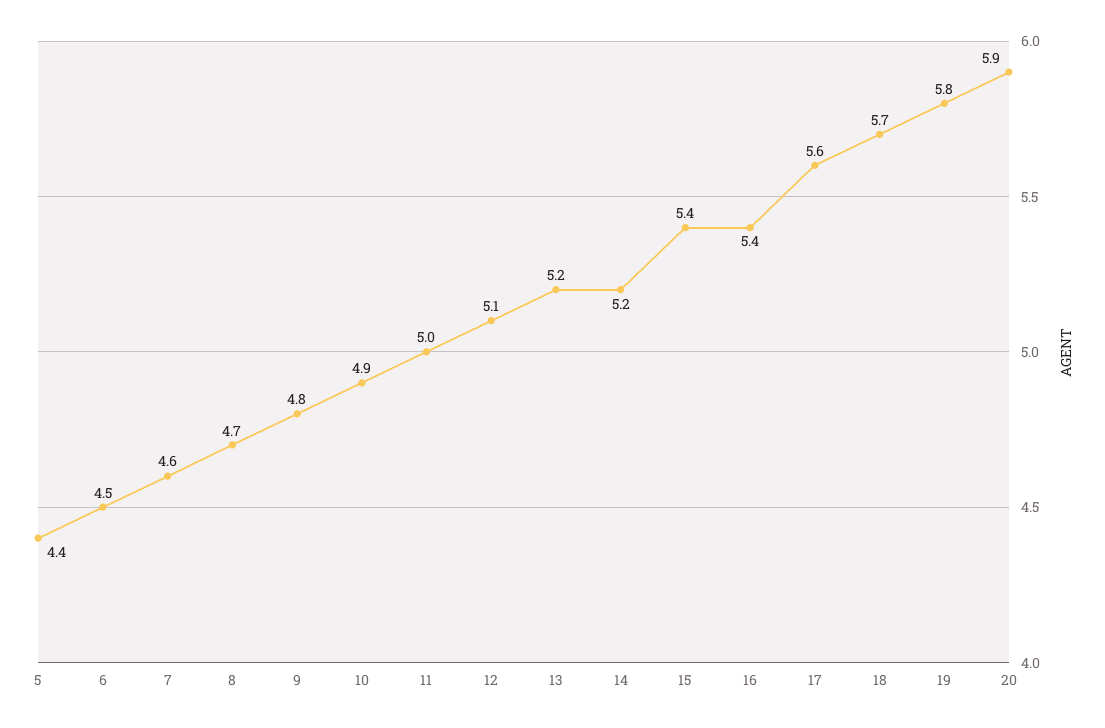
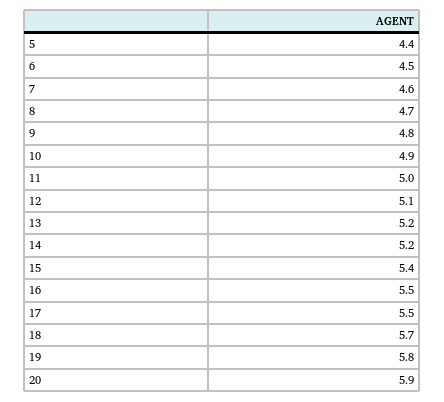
  {
    "5": 4.4,
    "6": 4.5,
    "7": 4.6,
    "8": 4.7,
    "9": 4.8,
    "10": 4.9,
    "11": 5,
    "12": 5.1,
    "13": 5.2,
    "14": 5.2,
    "15": 5.4,
-   "16": 5.4,
+   "16": 5.5,
-   "17": 5.6,
+   "17": 5.5,
    "18": 5.7,
    "19": 5.8,
    "20": 5.9
  }

